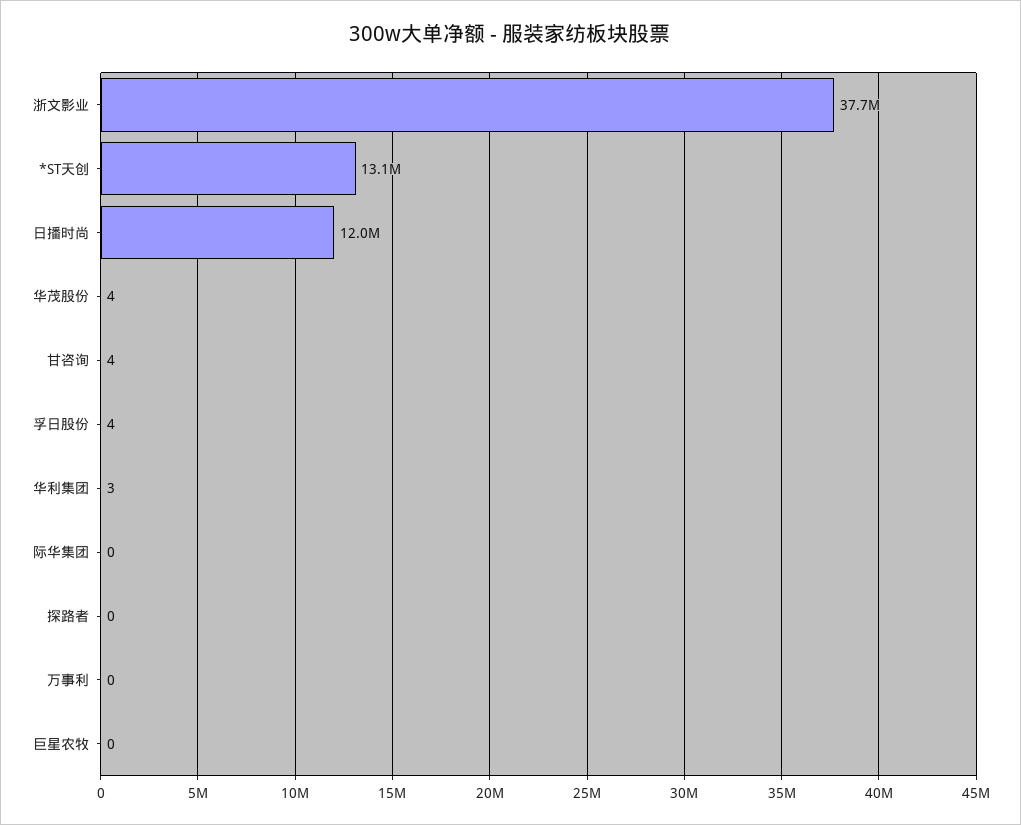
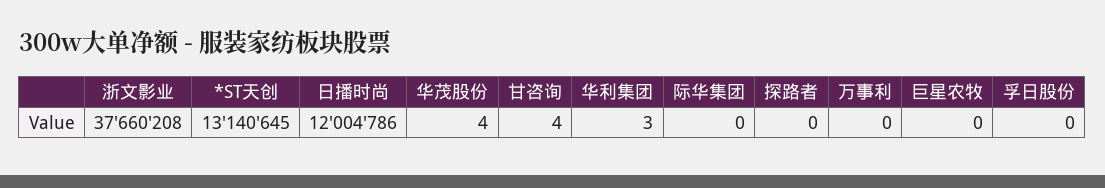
  {
    "浙文影业": 37660208,
    "*ST天创": 13140645,
    "日播时尚": 12004786,
    "华茂股份": 4,
    "甘咨询": 4,
-   "孚日股份": 4,
+   "孚日股份": 0,
    "华利集团": 3,
    "际华集团": 0,
    "探路者": 0,
    "万事利": 0,
    "巨星农牧": 0
  }

